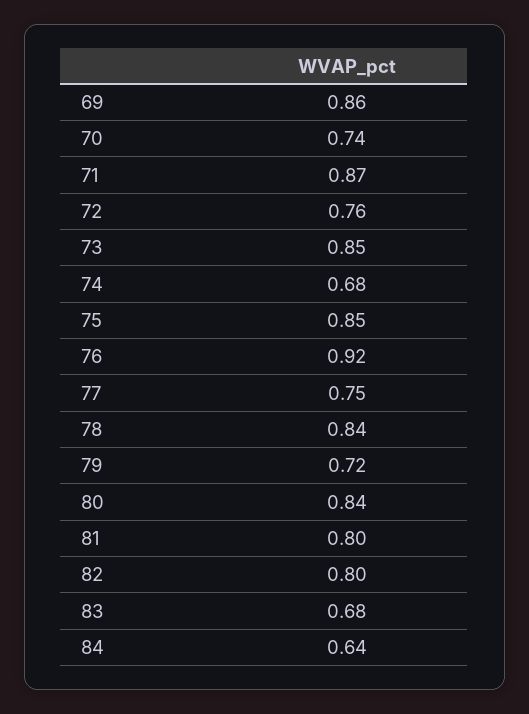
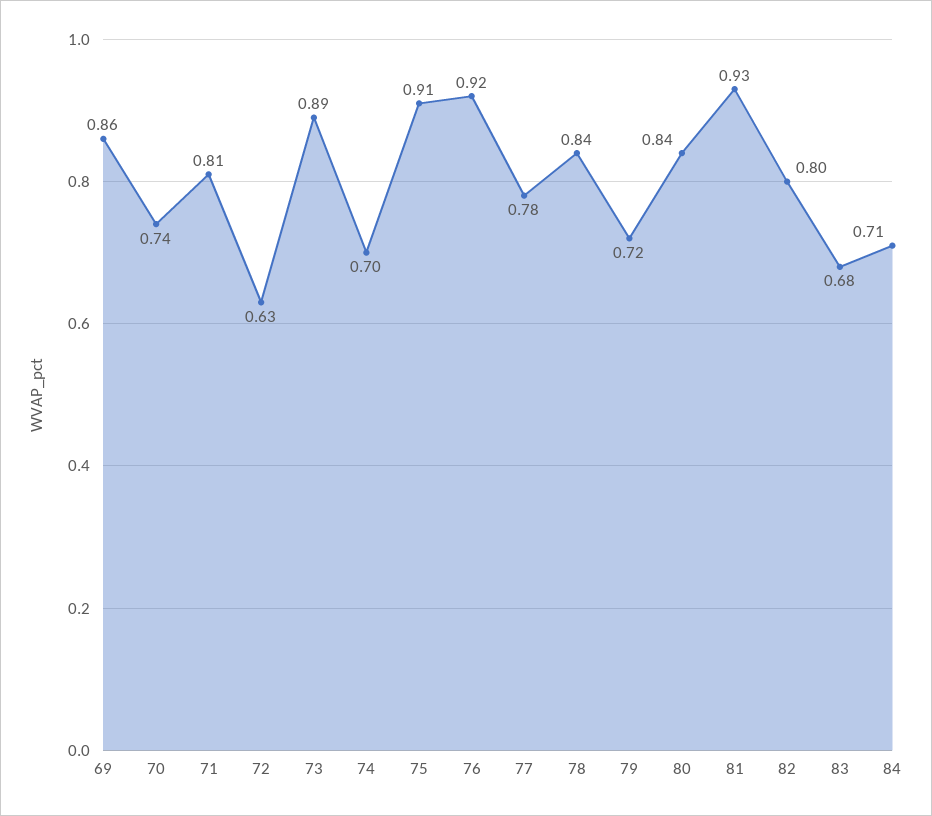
  {
    "69": 0.86,
    "70": 0.74,
-   "71": 0.87,
+   "71": 0.81,
-   "72": 0.76,
+   "72": 0.63,
-   "73": 0.85,
+   "73": 0.89,
-   "74": 0.68,
+   "74": 0.7,
-   "75": 0.85,
+   "75": 0.91,
    "76": 0.92,
-   "77": 0.75,
+   "77": 0.78,
    "78": 0.84,
    "79": 0.72,
    "80": 0.84,
-   "81": 0.8,
+   "81": 0.93,
    "82": 0.8,
    "83": 0.68,
-   "84": 0.64
+   "84": 0.71
  }

